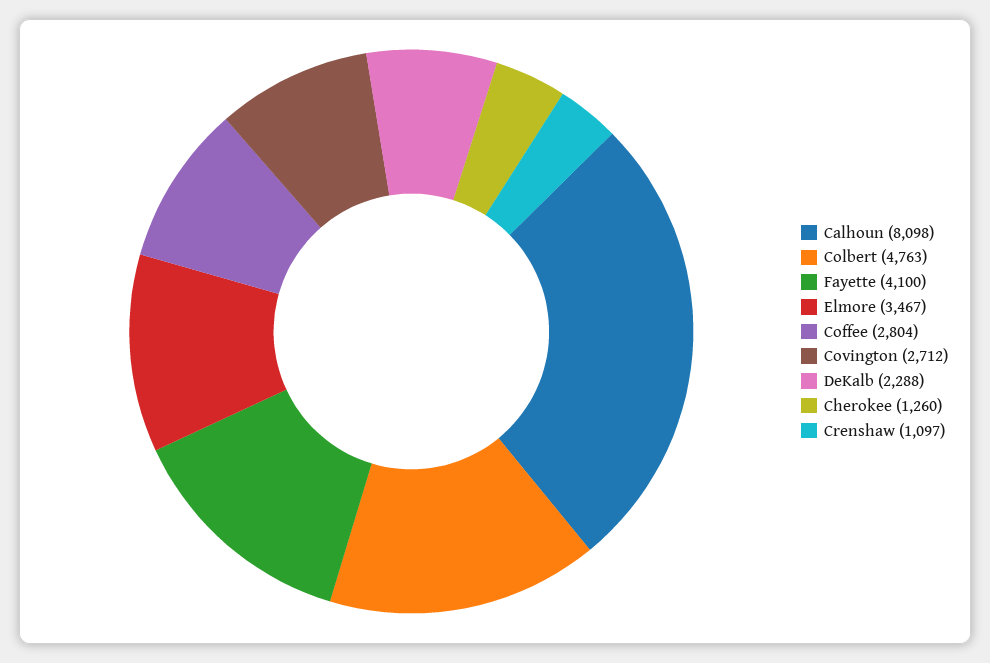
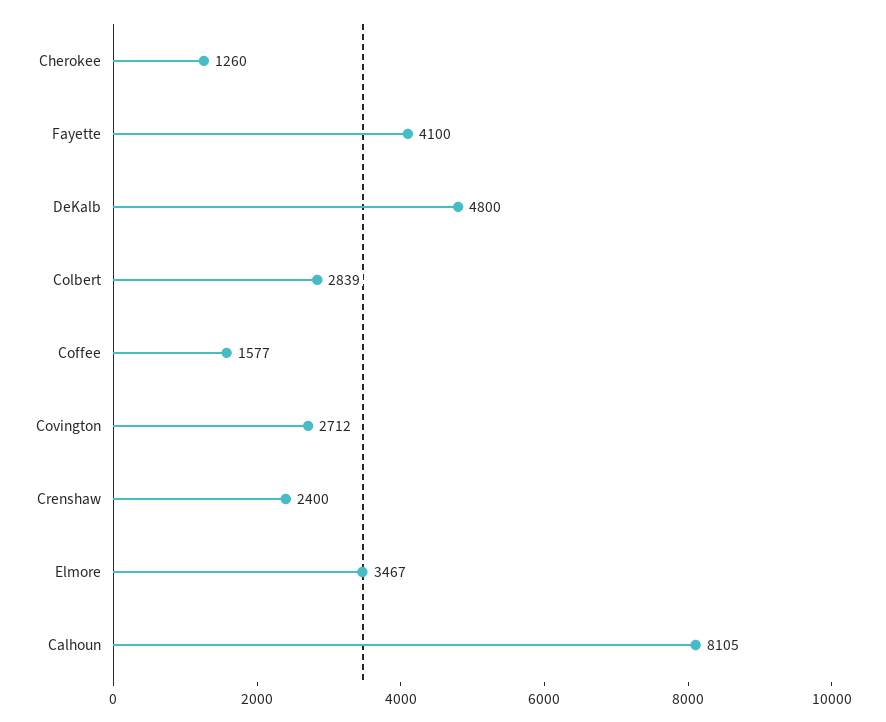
  {
-   "Calhoun": 8098,
+   "Calhoun": 8105,
-   "Colbert": 4763,
+   "Colbert": 2839,
    "Fayette": 4100,
    "Elmore": 3467,
-   "Coffee": 2804,
+   "Coffee": 1577,
    "Covington": 2712,
-   "DeKalb": 2288,
+   "DeKalb": 4800,
    "Cherokee": 1260,
-   "Crenshaw": 1097
+   "Crenshaw": 2400
  }

